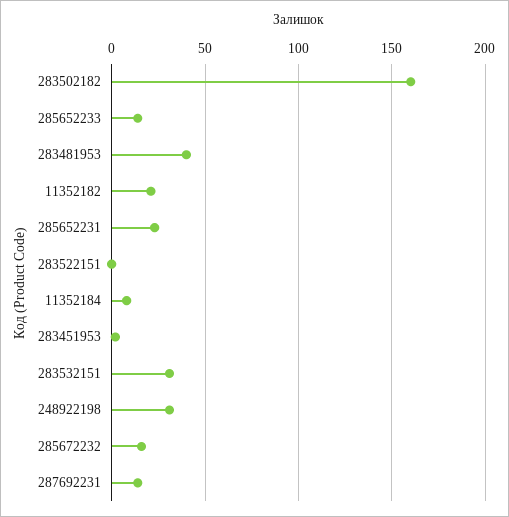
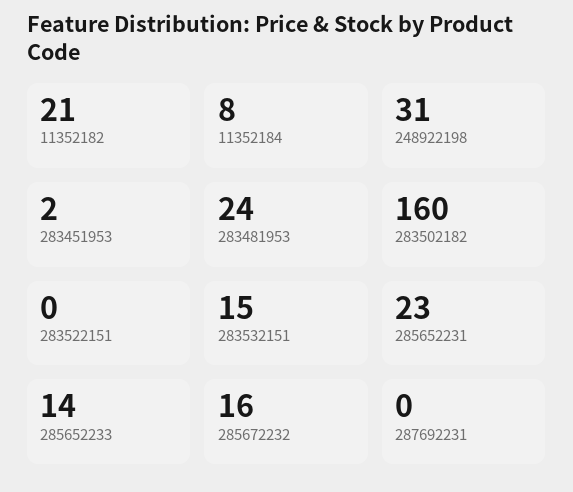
  {
    "283502182": 160,
    "285652233": 14,
-   "283481953": 40,
+   "283481953": 24,
    "11352182": 21,
    "285652231": 23,
    "283522151": 0,
    "11352184": 8,
    "283451953": 2,
-   "283532151": 30,
+   "283532151": 15,
    "248922198": 31,
    "285672232": 16,
-   "287692231": 15
+   "287692231": 0
  }

